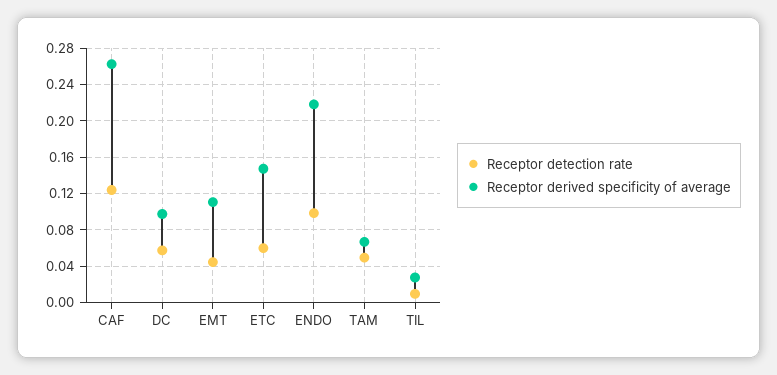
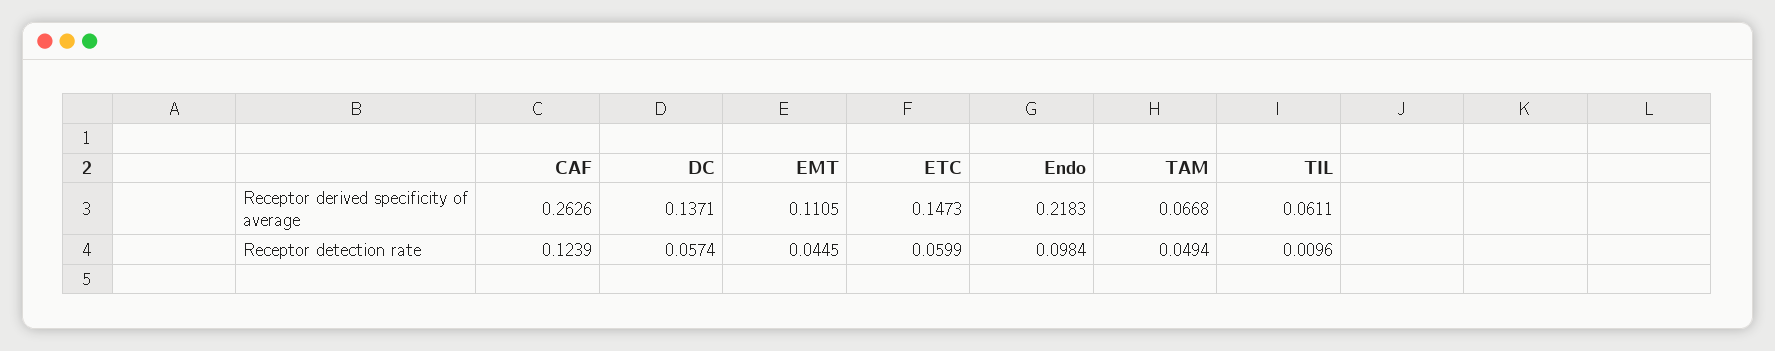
  {
    "Receptor detection rate": {
      "CAF": 0.1239,
      "DC": 0.0574,
      "EMT": 0.0445,
      "ETC": 0.0599,
      "ENDO": 0.0984,
      "TAM": 0.0494,
      "TIL": 0.0096
    },
    "Receptor derived specificity of average": {
      "CAF": 0.2626,
-     "DC": 0.1,
+     "DC": 0.1371,
      "EMT": 0.1105,
      "ETC": 0.1473,
      "ENDO": 0.2183,
      "TAM": 0.0668,
-     "TIL": 0.03
+     "TIL": 0.0611
    }
  }

